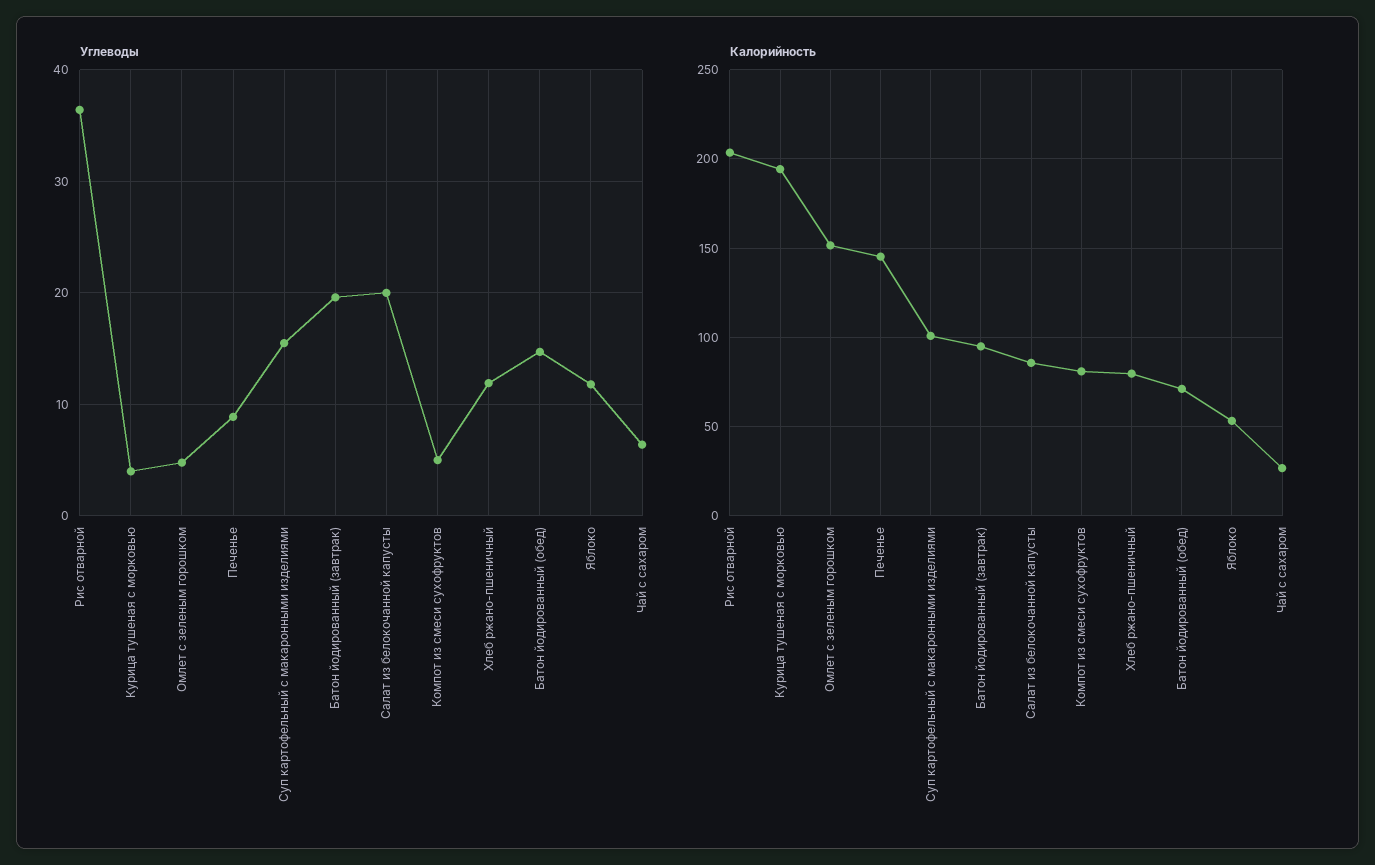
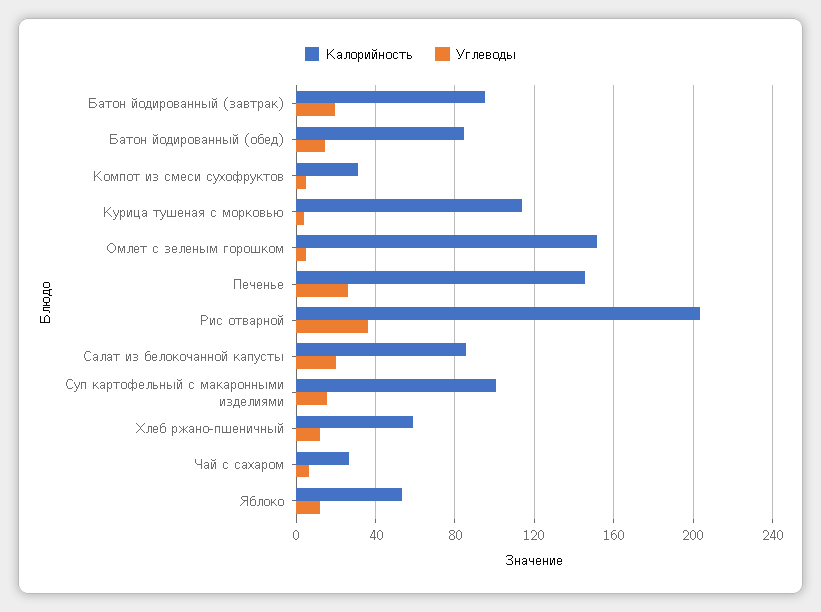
  {
    "Углеводы": {
      "Рис отварной": 36,
      "Курица тушеная с морковью": 4,
      "Омлет с зеленым горошком": 5,
-     "Печенье": 9,
+     "Печенье": 25,
      "Суп картофельный с макаронными изделиями": 16,
      "Батон йодированный (завтрак)": 20,
      "Салат из белокочанной капусты": 20,
      "Компот из смеси сухофруктов": 5,
      "Хлеб ржано-пшеничный": 12,
      "Батон йодированный (обед)": 15,
      "Яблоко": 12,
      "Чай с сахаром": 6
    },
    "Калорийность": {
      "Рис отварной": 205,
-     "Курица тушеная с морковью": 195,
+     "Курица тушеная с морковью": 115,
      "Омлет с зеленым горошком": 150,
      "Печенье": 145,
      "Суп картофельный с макаронными изделиями": 100,
      "Батон йодированный (завтрак)": 95,
      "Салат из белокочанной капусты": 85,
-     "Компот из смеси сухофруктов": 80,
+     "Компот из смеси сухофруктов": 30,
-     "Хлеб ржано-пшеничный": 80,
+     "Хлеб ржано-пшеничный": 60,
-     "Батон йодированный (обед)": 70,
+     "Батон йодированный (обед)": 85,
      "Яблоко": 55,
      "Чай с сахаром": 25
    }
  }

